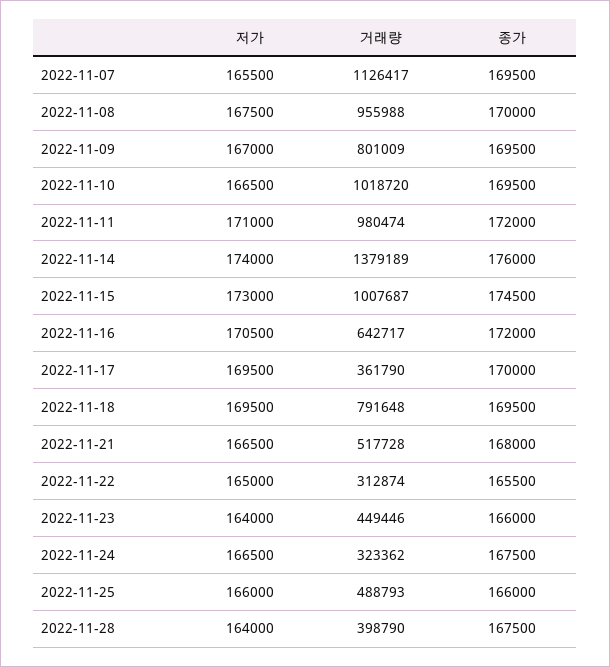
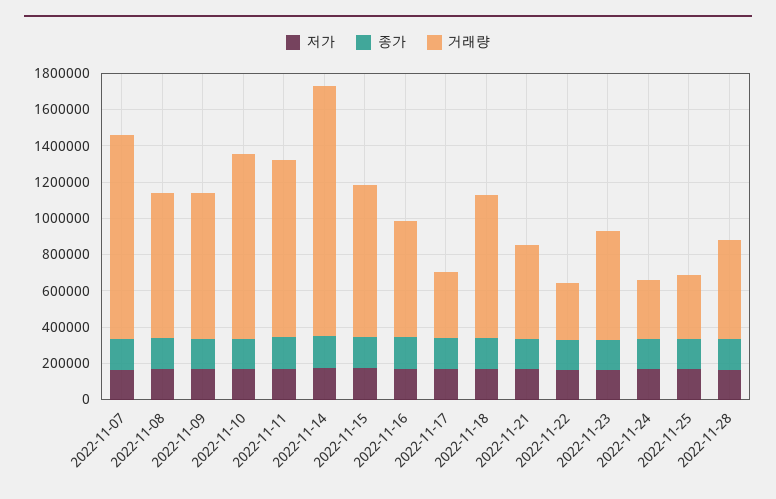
  {
    "저가": {
      "2022-11-07": 165500,
      "2022-11-08": 167500,
      "2022-11-09": 167000,
      "2022-11-10": 166500,
      "2022-11-11": 171000,
      "2022-11-14": 174000,
      "2022-11-15": 173000,
      "2022-11-16": 170500,
      "2022-11-17": 169500,
      "2022-11-18": 169500,
      "2022-11-21": 166500,
      "2022-11-22": 165000,
      "2022-11-23": 164000,
      "2022-11-24": 166500,
      "2022-11-25": 166000,
      "2022-11-28": 164000
    },
    "거래량": {
      "2022-11-07": 1126417,
-     "2022-11-08": 955988,
+     "2022-11-08": 800000,
      "2022-11-09": 801009,
      "2022-11-10": 1018720,
      "2022-11-11": 980474,
      "2022-11-14": 1379189,
-     "2022-11-15": 1007687,
+     "2022-11-15": 850000,
      "2022-11-16": 642717,
      "2022-11-17": 361790,
      "2022-11-18": 791648,
      "2022-11-21": 517728,
      "2022-11-22": 312874,
-     "2022-11-23": 449446,
+     "2022-11-23": 600000,
      "2022-11-24": 323362,
-     "2022-11-25": 488793,
+     "2022-11-25": 350000,
-     "2022-11-28": 398790
+     "2022-11-28": 550000
    },
    "종가": {
      "2022-11-07": 169500,
      "2022-11-08": 170000,
      "2022-11-09": 169500,
      "2022-11-10": 169500,
      "2022-11-11": 172000,
      "2022-11-14": 176000,
      "2022-11-15": 174500,
      "2022-11-16": 172000,
      "2022-11-17": 170000,
      "2022-11-18": 169500,
      "2022-11-21": 168000,
      "2022-11-22": 165500,
      "2022-11-23": 166000,
      "2022-11-24": 167500,
      "2022-11-25": 166000,
      "2022-11-28": 167500
    }
  }

